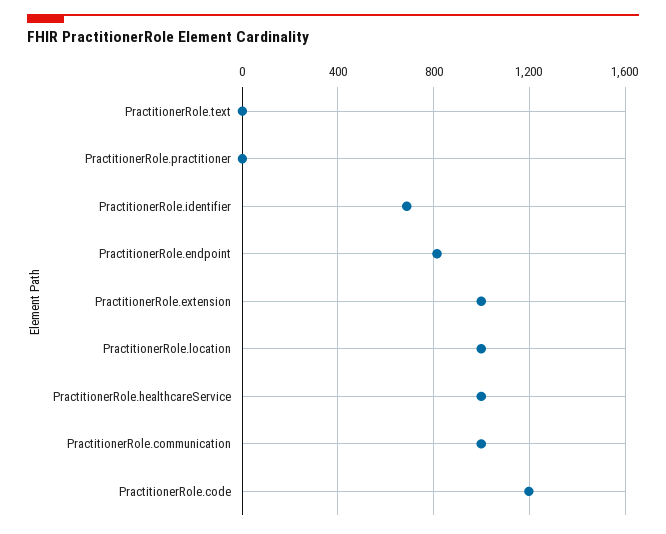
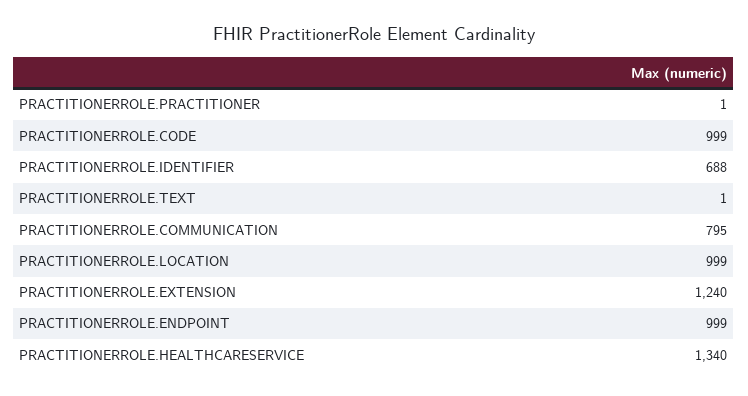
  {
    "PractitionerRole.text": 1,
    "PractitionerRole.practitioner": 1,
    "PractitionerRole.identifier": 688,
-   "PractitionerRole.endpoint": 800,
+   "PractitionerRole.endpoint": 999,
-   "PractitionerRole.extension": 1000,
+   "PractitionerRole.extension": 1240,
    "PractitionerRole.location": 999,
-   "PractitionerRole.healthcareService": 1000,
+   "PractitionerRole.healthcareService": 1340,
-   "PractitionerRole.communication": 1000,
+   "PractitionerRole.communication": 795,
-   "PractitionerRole.code": 1200
+   "PractitionerRole.code": 999
  }

